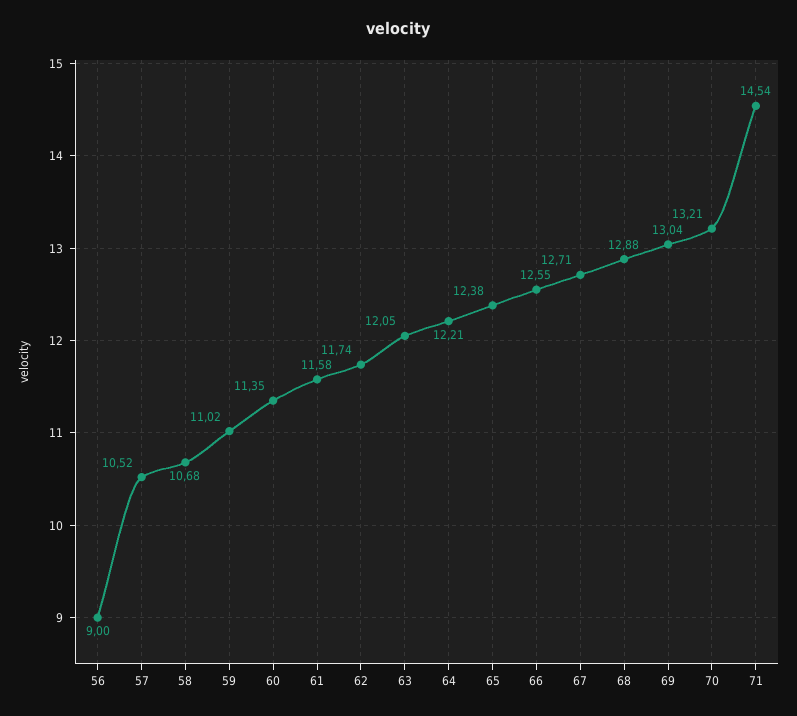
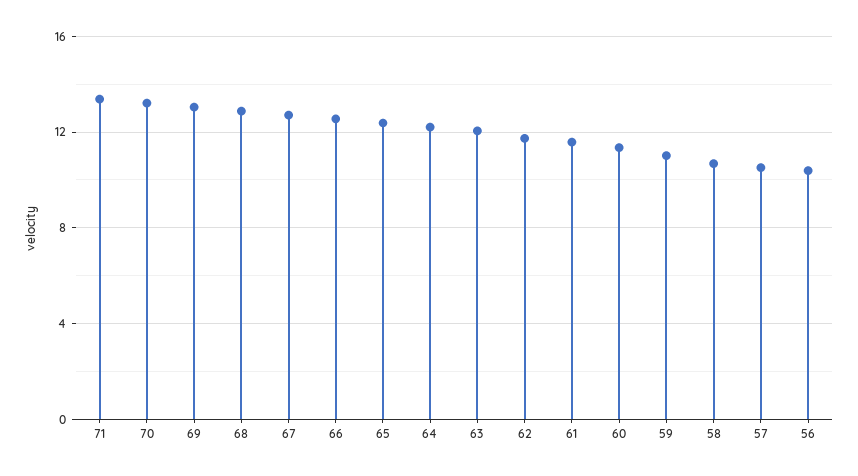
  {
-   "56": 9,
+   "56": 10.5,
    "57": 10.52,
    "58": 10.68,
    "59": 11.02,
    "60": 11.35,
    "61": 11.58,
    "62": 11.74,
    "63": 12.05,
    "64": 12.21,
    "65": 12.38,
    "66": 12.55,
    "67": 12.71,
    "68": 12.88,
    "69": 13.04,
    "70": 13.21,
-   "71": 14.54
+   "71": 13.5
  }

